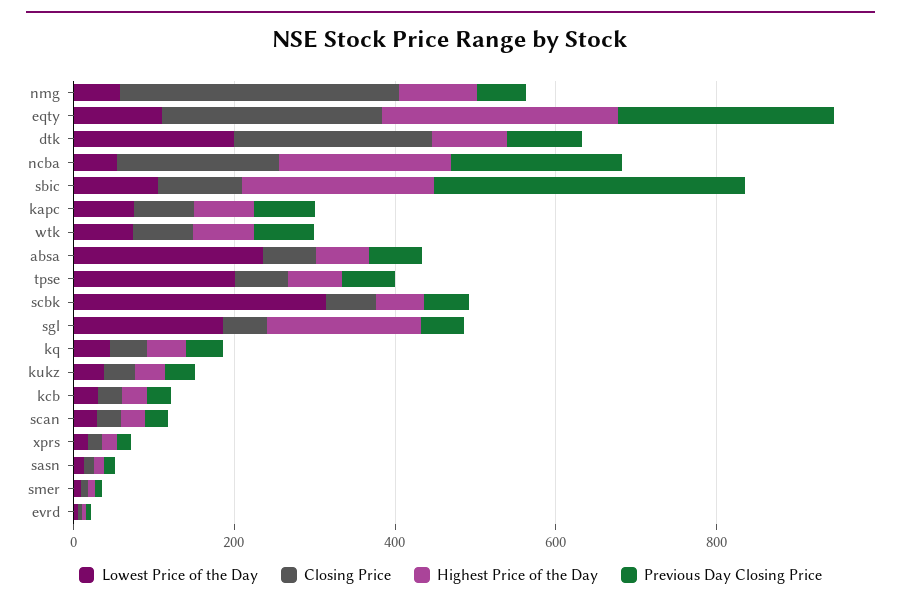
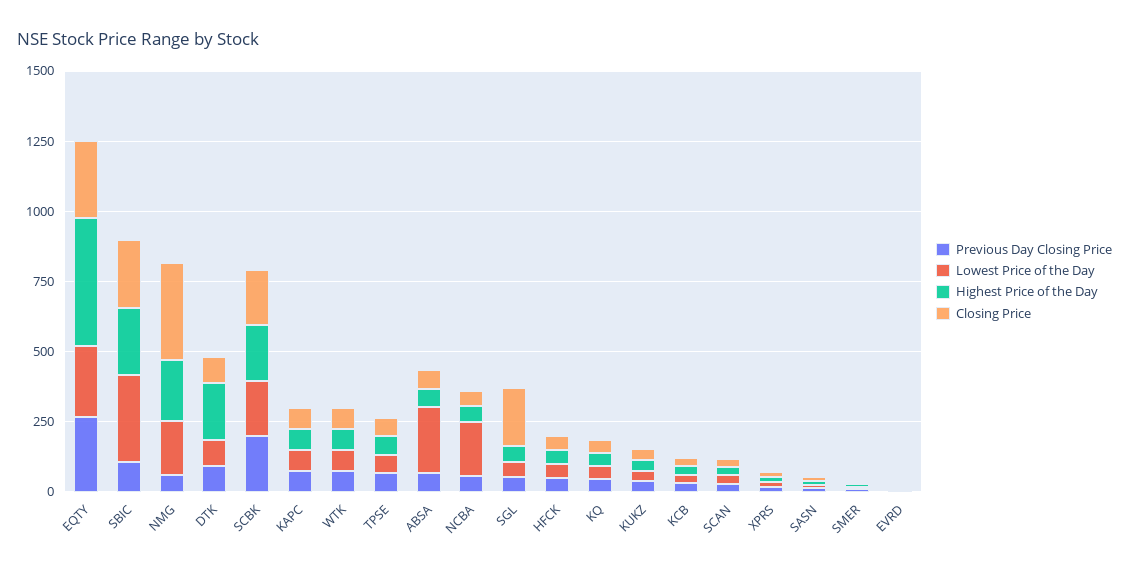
  {
    "Lowest Price of the Day": {
-     "nmg": 50,
+     "nmg": 200,
-     "eqty": 100,
+     "eqty": 250,
-     "dtk": 200,
+     "dtk": 100,
-     "ncba": 50,
+     "ncba": 200,
-     "sbic": 100,
+     "sbic": 300,
      "kapc": 100,
      "wtk": 50,
      "absa": 250,
-     "tpse": 200,
+     "tpse": 50,
-     "scbk": 300,
+     "scbk": 200,
-     "sgl": 200,
+     "sgl": 50,
      "kq": 50,
      "kukz": 50,
      "kcb": 50,
      "scan": 50,
      "xprs": 0,
      "sasn": 0,
      "smer": 0,
-     "evrd": 0
+     "evrd": 0,
+     "HFCK": 50
    },
    "Closing Price": {
      "nmg": 350,
      "eqty": 250,
-     "dtk": 250,
+     "dtk": 100,
-     "ncba": 200,
+     "ncba": 50,
-     "sbic": 100,
+     "sbic": 250,
      "kapc": 100,
      "wtk": 50,
      "absa": 50,
      "tpse": 50,
-     "scbk": 50,
+     "scbk": 200,
-     "sgl": 50,
+     "sgl": 200,
      "kq": 50,
      "kukz": 50,
      "kcb": 50,
      "scan": 50,
      "xprs": 0,
      "sasn": 0,
      "smer": 0,
-     "evrd": 0
+     "evrd": 0,
+     "HFCK": 50
    },
    "Highest Price of the Day": {
-     "nmg": 100,
+     "nmg": 200,
-     "eqty": 300,
+     "eqty": 450,
-     "dtk": 100,
+     "dtk": 200,
-     "ncba": 200,
+     "ncba": 50,
      "sbic": 250,
      "kapc": 100,
      "wtk": 100,
      "absa": 50,
      "tpse": 50,
-     "scbk": 50,
+     "scbk": 200,
-     "sgl": 200,
+     "sgl": 50,
      "kq": 50,
      "kukz": 50,
      "kcb": 50,
      "scan": 50,
      "xprs": 0,
      "sasn": 0,
      "smer": 0,
-     "evrd": 0
+     "evrd": 0,
+     "HFCK": 50
    },
    "Previous Day Closing Price": {
      "nmg": 50,
      "eqty": 250,
      "dtk": 100,
-     "ncba": 200,
+     "ncba": 50,
-     "sbic": 400,
+     "sbic": 100,
      "kapc": 100,
      "wtk": 100,
      "absa": 50,
      "tpse": 50,
-     "scbk": 50,
+     "scbk": 200,
      "sgl": 50,
      "kq": 50,
      "kukz": 50,
      "kcb": 50,
      "scan": 50,
      "xprs": 0,
      "sasn": 0,
      "smer": 0,
-     "evrd": 0
+     "evrd": 0,
+     "HFCK": 50
    }
  }

